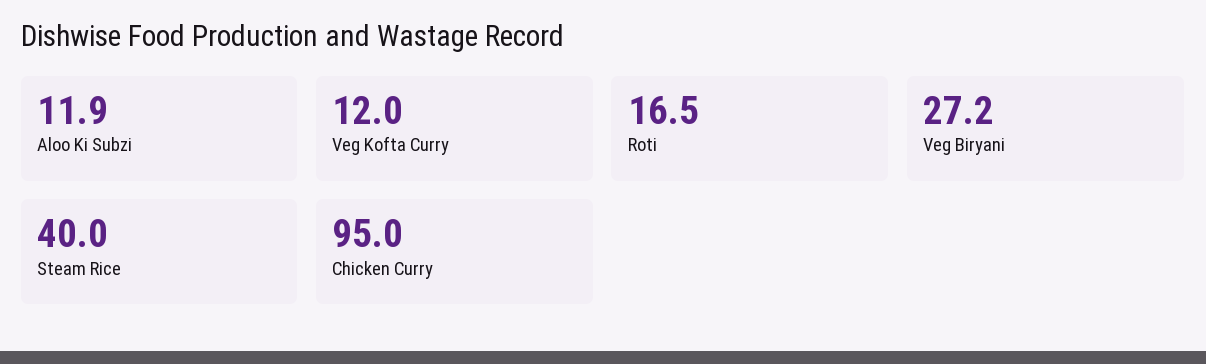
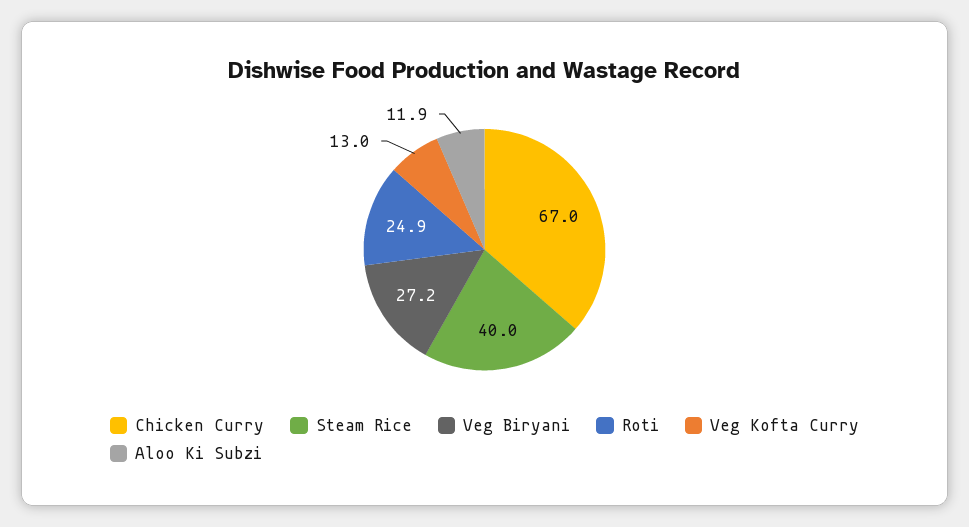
  {
    "Aloo Ki Subzi": 11.9,
-   "Veg Kofta Curry": 12,
+   "Veg Kofta Curry": 13,
-   "Roti": 16.5,
+   "Roti": 24.9,
    "Veg Biryani": 27.2,
    "Steam Rice": 40,
-   "Chicken Curry": 95
+   "Chicken Curry": 67
  }

